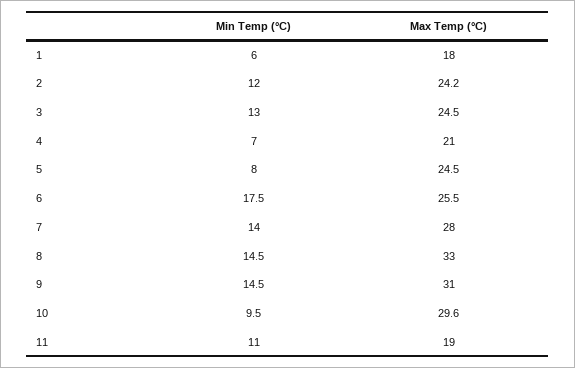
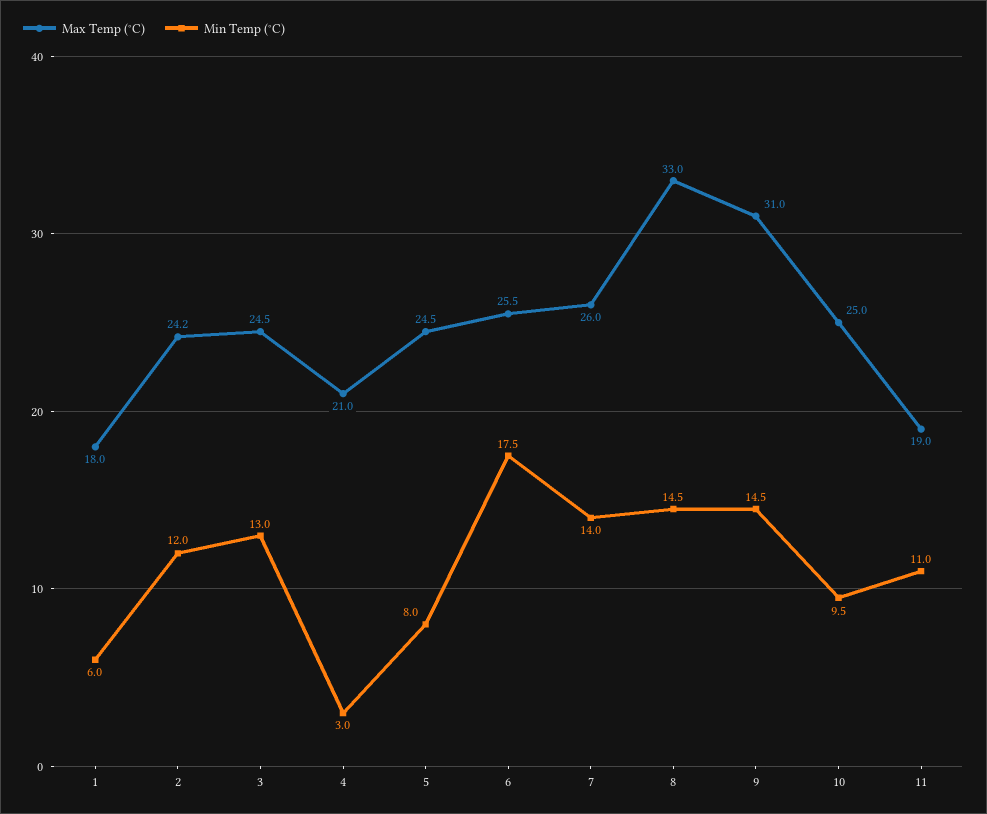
  {
    "Min Temp (°C)": {
      "1": 6,
      "2": 12,
      "3": 13,
-     "4": 7,
+     "4": 3,
      "5": 8,
      "6": 17.5,
      "7": 14,
      "8": 14.5,
      "9": 14.5,
      "10": 9.5,
      "11": 11
    },
    "Max Temp (°C)": {
      "1": 18,
      "2": 24.2,
      "3": 24.5,
      "4": 21,
      "5": 24.5,
      "6": 25.5,
-     "7": 28,
+     "7": 26,
      "8": 33,
      "9": 31,
-     "10": 29.6,
+     "10": 25,
      "11": 19
    }
  }

